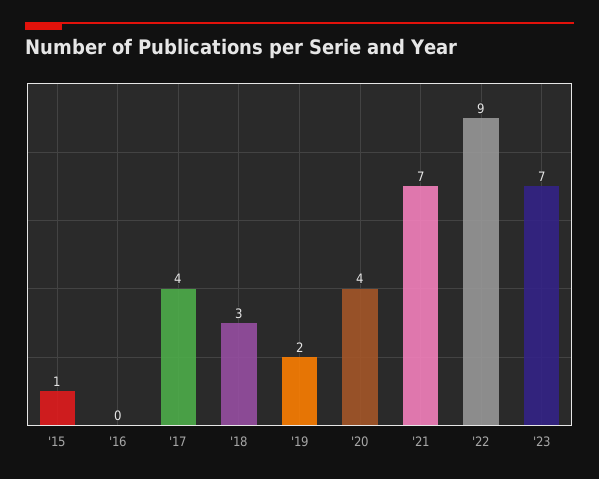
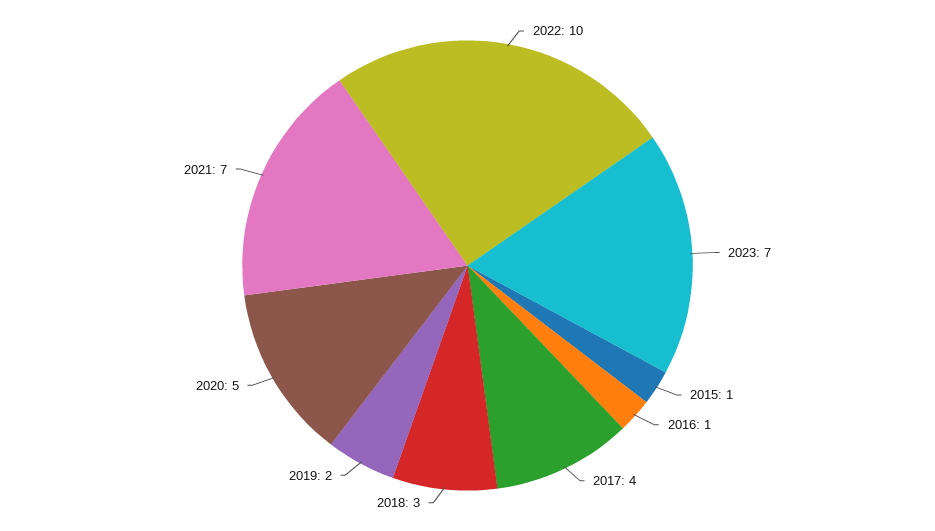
  {
    "'15": 1,
-   "'16": 0,
+   "'16": 1,
    "'17": 4,
    "'18": 3,
    "'19": 2,
-   "'20": 4,
+   "'20": 5,
    "'21": 7,
-   "'22": 9,
+   "'22": 10,
    "'23": 7
  }

